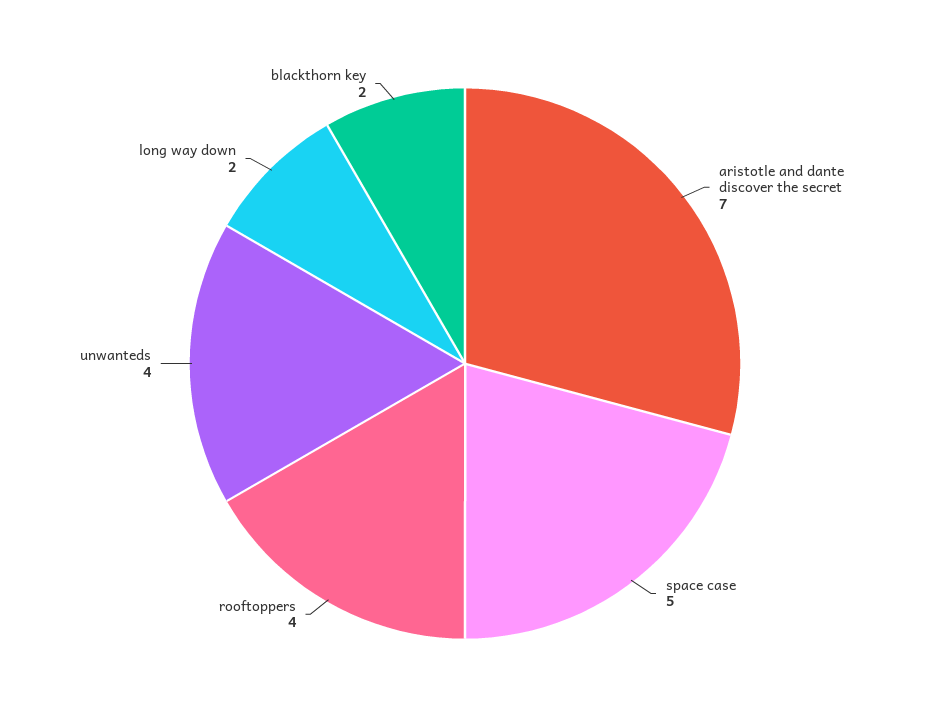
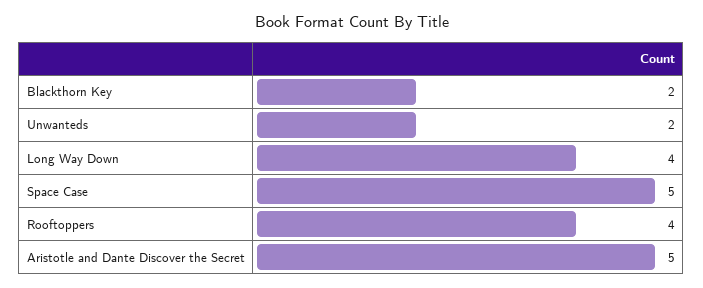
  {
-   "aristotle and dante discover the secret": 7,
+   "aristotle and dante discover the secret": 5,
    "space case": 5,
    "rooftoppers": 4,
-   "unwanteds": 4,
+   "unwanteds": 2,
-   "long way down": 2,
+   "long way down": 4,
    "blackthorn key": 2
  }

